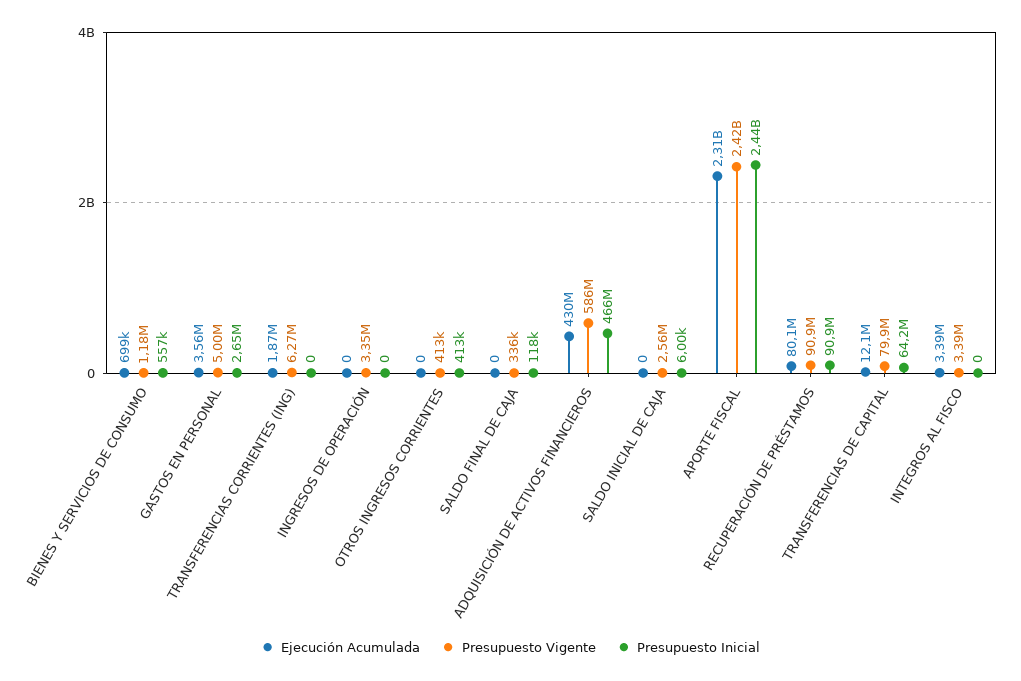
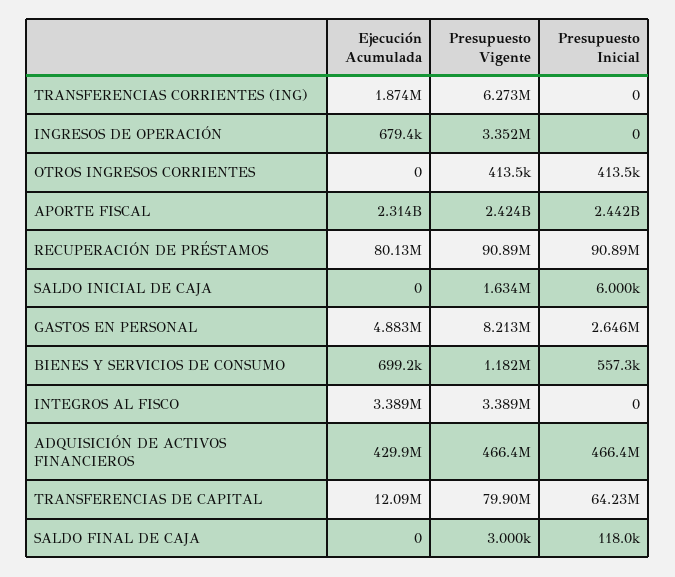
  {
    "Ejecución Acumulada": {
      "BIENES Y SERVICIOS DE CONSUMO": 699200,
-     "GASTOS EN PERSONAL": 3560000,
+     "GASTOS EN PERSONAL": 4883000,
      "TRANSFERENCIAS CORRIENTES (ING)": 1874000,
-     "INGRESOS DE OPERACIÓN": 0,
+     "INGRESOS DE OPERACIÓN": 679400,
      "OTROS INGRESOS CORRIENTES": 0,
      "SALDO FINAL DE CAJA": 0,
      "ADQUISICIÓN DE ACTIVOS FINANCIEROS": 429900000,
      "SALDO INICIAL DE CAJA": 0,
      "APORTE FISCAL": 2314000000,
      "RECUPERACIÓN DE PRÉSTAMOS": 80130000,
      "TRANSFERENCIAS DE CAPITAL": 12090000,
      "INTEGROS AL FISCO": 3389000
    },
    "Presupuesto Vigente": {
      "BIENES Y SERVICIOS DE CONSUMO": 1182000,
-     "GASTOS EN PERSONAL": 5000000,
+     "GASTOS EN PERSONAL": 8213000,
      "TRANSFERENCIAS CORRIENTES (ING)": 6273000,
      "INGRESOS DE OPERACIÓN": 3352000,
      "OTROS INGRESOS CORRIENTES": 413500,
-     "SALDO FINAL DE CAJA": 336000,
+     "SALDO FINAL DE CAJA": 3000,
-     "ADQUISICIÓN DE ACTIVOS FINANCIEROS": 586000000,
+     "ADQUISICIÓN DE ACTIVOS FINANCIEROS": 466400000,
-     "SALDO INICIAL DE CAJA": 2560000,
+     "SALDO INICIAL DE CAJA": 1634000,
      "APORTE FISCAL": 2424000000,
      "RECUPERACIÓN DE PRÉSTAMOS": 90890000,
      "TRANSFERENCIAS DE CAPITAL": 79900000,
      "INTEGROS AL FISCO": 3389000
    },
    "Presupuesto Inicial": {
      "BIENES Y SERVICIOS DE CONSUMO": 557300,
      "GASTOS EN PERSONAL": 2646000,
      "TRANSFERENCIAS CORRIENTES (ING)": 0,
      "INGRESOS DE OPERACIÓN": 0,
      "OTROS INGRESOS CORRIENTES": 413500,
      "SALDO FINAL DE CAJA": 118000,
      "ADQUISICIÓN DE ACTIVOS FINANCIEROS": 466400000,
      "SALDO INICIAL DE CAJA": 6000,
      "APORTE FISCAL": 2442000000,
      "RECUPERACIÓN DE PRÉSTAMOS": 90890000,
      "TRANSFERENCIAS DE CAPITAL": 64230000,
      "INTEGROS AL FISCO": 0
    }
  }

